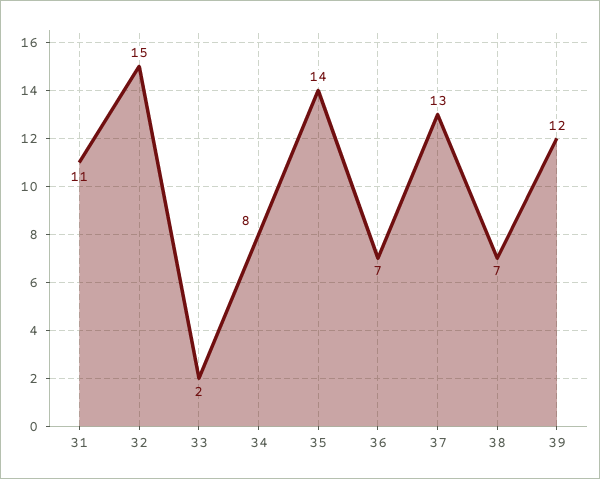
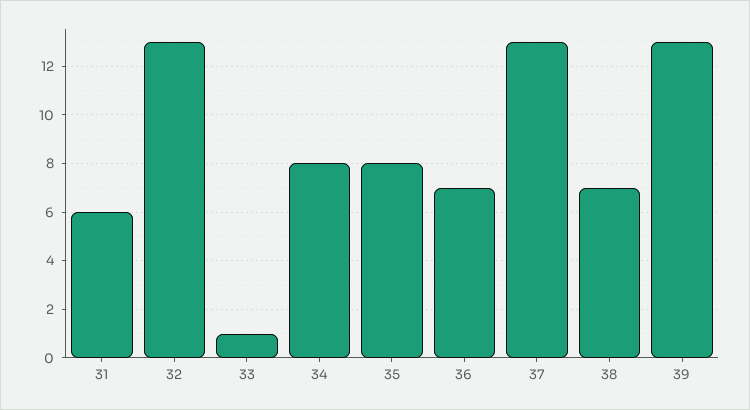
  {
-   "31": 11,
+   "31": 6,
-   "32": 15,
+   "32": 13,
-   "33": 2,
+   "33": 1,
    "34": 8,
-   "35": 14,
+   "35": 8,
    "36": 7,
    "37": 13,
    "38": 7,
-   "39": 12
+   "39": 13
  }

